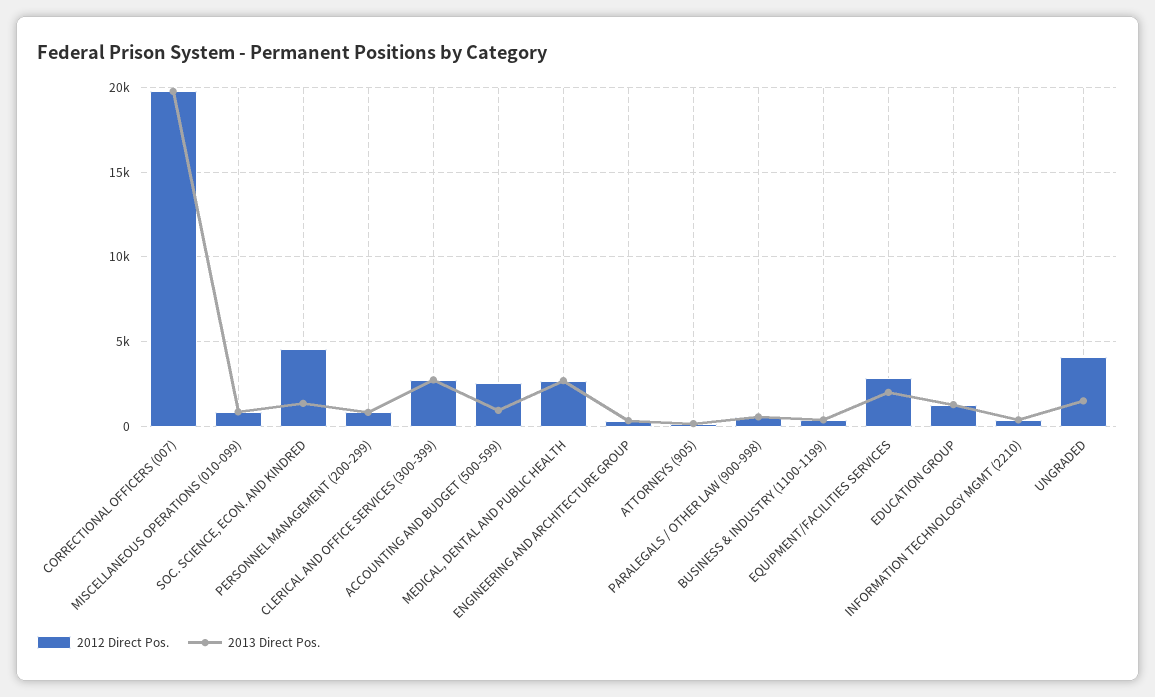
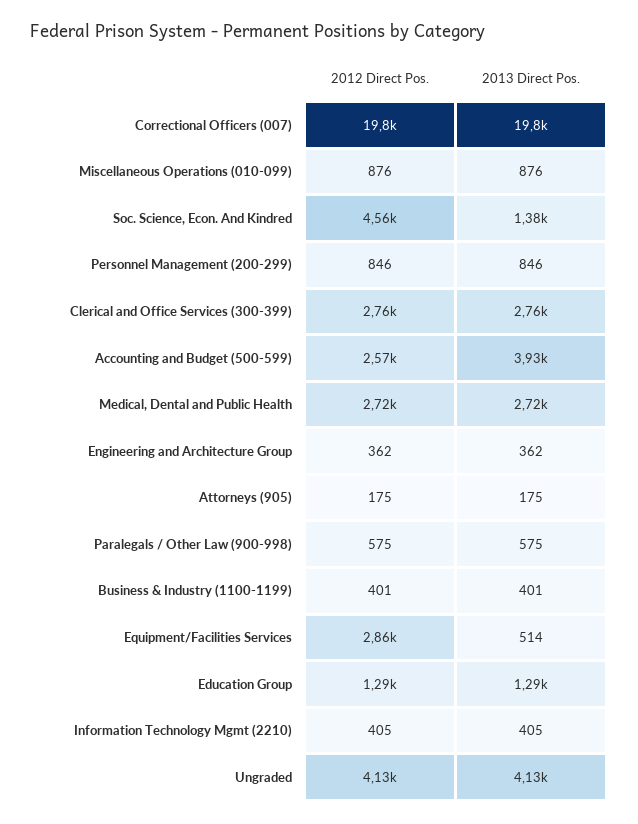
  {
    "2012 Direct Pos.": {
      "CORRECTIONAL OFFICERS (007)": 19800,
      "MISCELLANEOUS OPERATIONS (010-099)": 876,
      "SOC. SCIENCE, ECON. AND KINDRED": 4560,
      "PERSONNEL MANAGEMENT (200-299)": 846,
      "CLERICAL AND OFFICE SERVICES (300-399)": 2760,
      "ACCOUNTING AND BUDGET (500-599)": 2570,
      "MEDICAL, DENTAL AND PUBLIC HEALTH": 2720,
      "ENGINEERING AND ARCHITECTURE GROUP": 362,
      "ATTORNEYS (905)": 175,
      "PARALEGALS / OTHER LAW (900-998)": 575,
      "BUSINESS & INDUSTRY (1100-1199)": 401,
      "EQUIPMENT/FACILITIES SERVICES": 2860,
      "EDUCATION GROUP": 1290,
      "INFORMATION TECHNOLOGY MGMT (2210)": 405,
      "UNGRADED": 4130
    },
    "2013 Direct Pos.": {
      "CORRECTIONAL OFFICERS (007)": 19800,
      "MISCELLANEOUS OPERATIONS (010-099)": 876,
      "SOC. SCIENCE, ECON. AND KINDRED": 1380,
      "PERSONNEL MANAGEMENT (200-299)": 846,
      "CLERICAL AND OFFICE SERVICES (300-399)": 2760,
-     "ACCOUNTING AND BUDGET (500-599)": 1000,
+     "ACCOUNTING AND BUDGET (500-599)": 3930,
      "MEDICAL, DENTAL AND PUBLIC HEALTH": 2720,
      "ENGINEERING AND ARCHITECTURE GROUP": 362,
      "ATTORNEYS (905)": 175,
      "PARALEGALS / OTHER LAW (900-998)": 575,
      "BUSINESS & INDUSTRY (1100-1199)": 401,
-     "EQUIPMENT/FACILITIES SERVICES": 2000,
+     "EQUIPMENT/FACILITIES SERVICES": 514,
      "EDUCATION GROUP": 1290,
      "INFORMATION TECHNOLOGY MGMT (2210)": 405,
-     "UNGRADED": 1500
+     "UNGRADED": 4130
    }
  }

